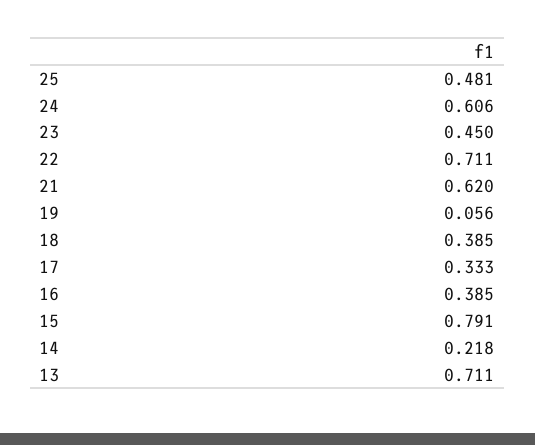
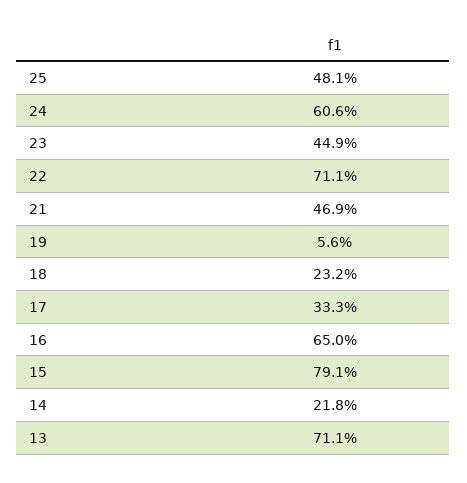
  {
    "25": 0.481,
    "24": 0.606,
-   "23": 0.45,
+   "23": 0.449,
    "22": 0.711,
-   "21": 0.62,
+   "21": 0.469,
    "19": 0.056,
-   "18": 0.385,
+   "18": 0.232,
    "17": 0.333,
-   "16": 0.385,
+   "16": 0.65,
    "15": 0.791,
    "14": 0.218,
    "13": 0.711
  }

